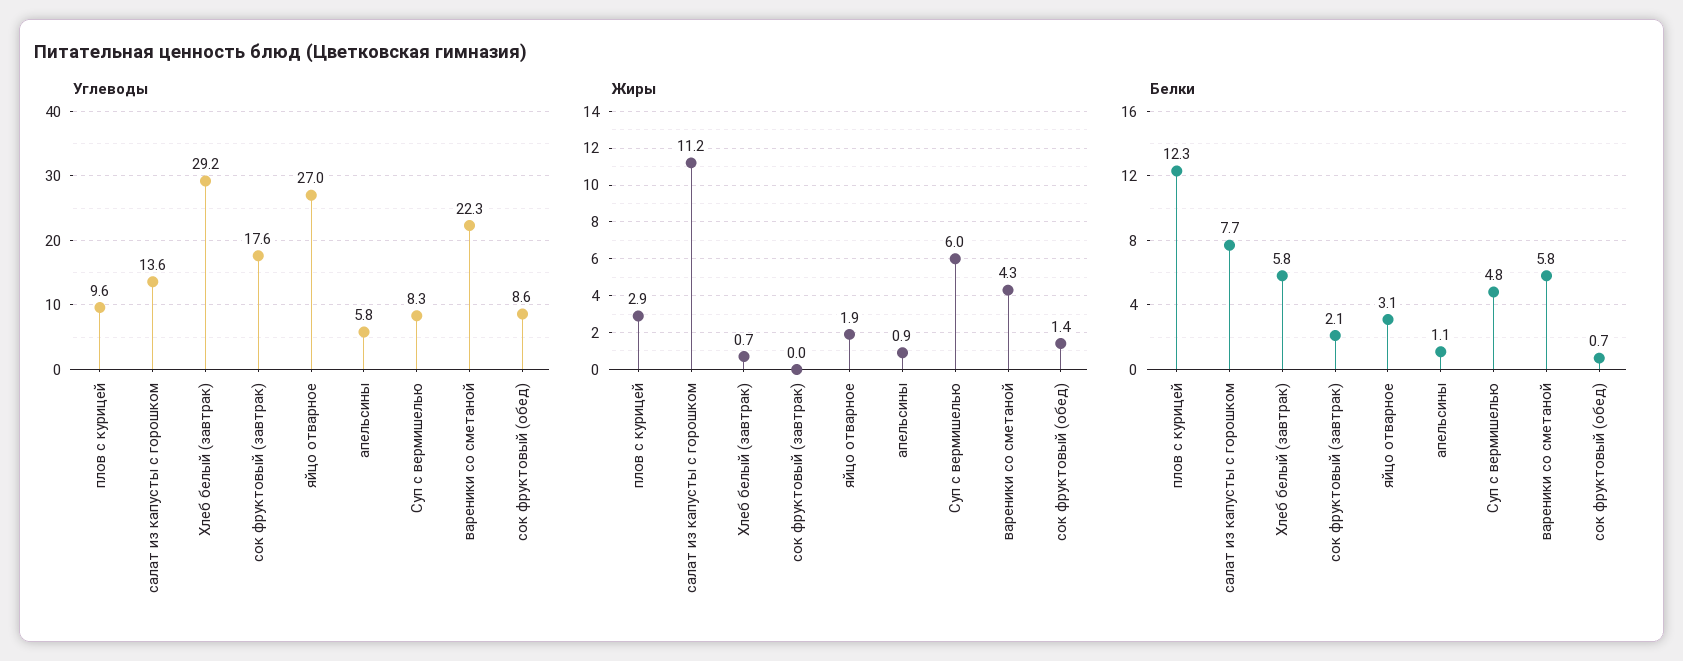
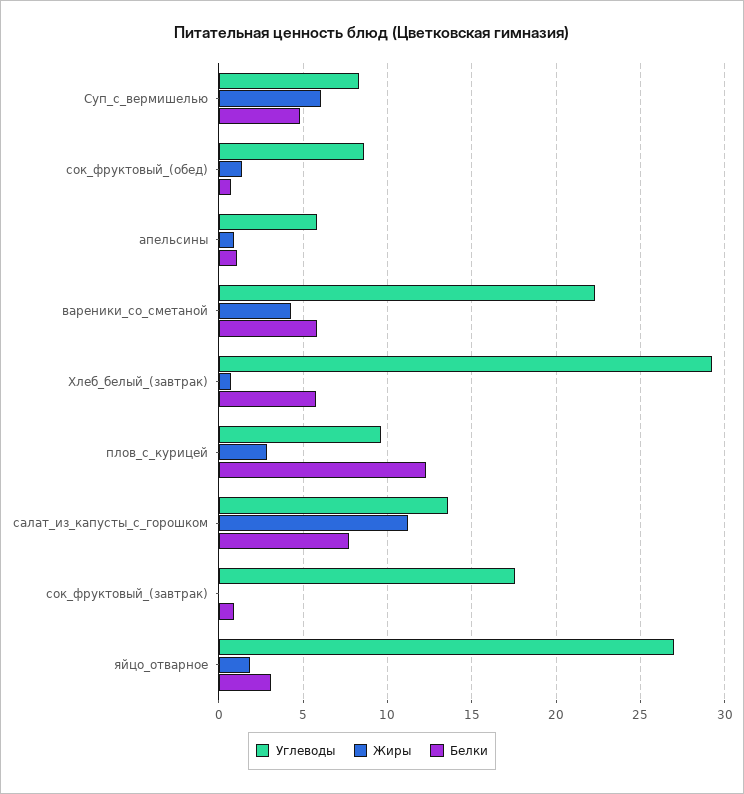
  {
    "Углеводы": {
      "плов с курицей": 9.6,
      "салат из капусты с горошком": 13.6,
      "Хлеб белый (завтрак)": 29.2,
      "сок фруктовый (завтрак)": 17.6,
      "яйцо отварное": 27,
      "апельсины": 5.8,
      "Суп с вермишелью": 8.3,
      "вареники со сметаной": 22.3,
      "сок фруктовый (обед)": 8.6
    },
    "Жиры": {
      "плов с курицей": 2.9,
      "салат из капусты с горошком": 11.2,
      "Хлеб белый (завтрак)": 0.7,
      "сок фруктовый (завтрак)": 0,
      "яйцо отварное": 1.9,
      "апельсины": 0.9,
      "Суп с вермишелью": 6,
      "вареники со сметаной": 4.3,
      "сок фруктовый (обед)": 1.4
    },
    "Белки": {
      "плов с курицей": 12.3,
      "салат из капусты с горошком": 7.7,
      "Хлеб белый (завтрак)": 5.8,
-     "сок фруктовый (завтрак)": 2.1,
+     "сок фруктовый (завтрак)": 1,
      "яйцо отварное": 3.1,
      "апельсины": 1.1,
      "Суп с вермишелью": 4.8,
      "вареники со сметаной": 5.8,
      "сок фруктовый (обед)": 0.7
    }
  }

